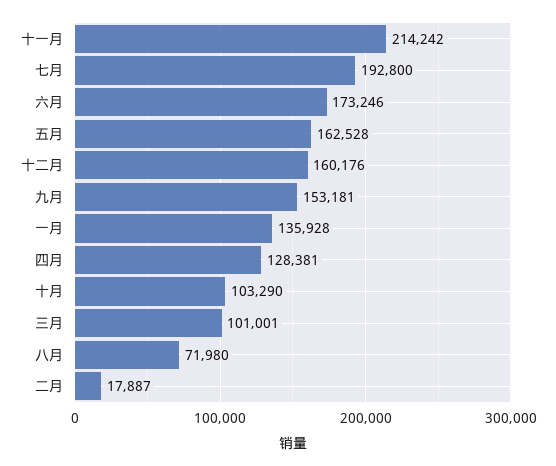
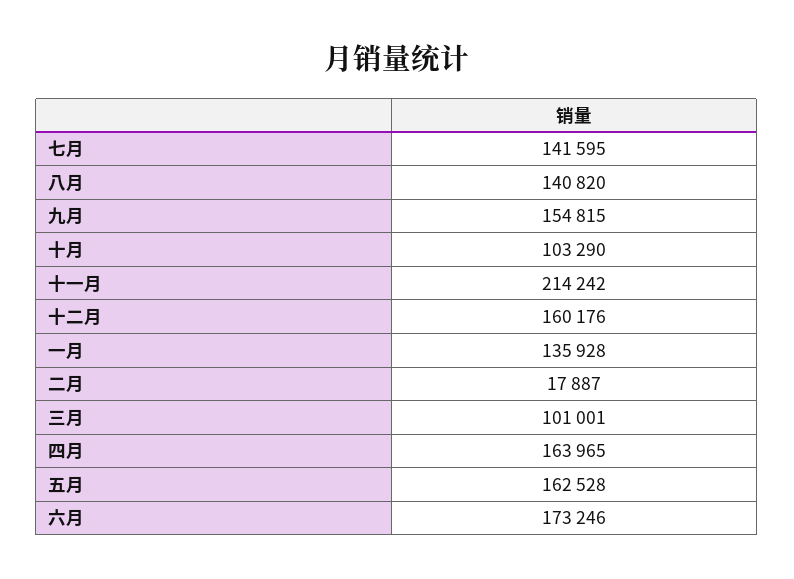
  {
    "十一月": 214242,
-   "七月": 192800,
+   "七月": 141595,
    "六月": 173246,
    "五月": 162528,
    "十二月": 160176,
-   "九月": 153181,
+   "九月": 154815,
    "一月": 135928,
-   "四月": 128381,
+   "四月": 163965,
    "十月": 103290,
    "三月": 101001,
-   "八月": 71980,
+   "八月": 140820,
    "二月": 17887
  }

